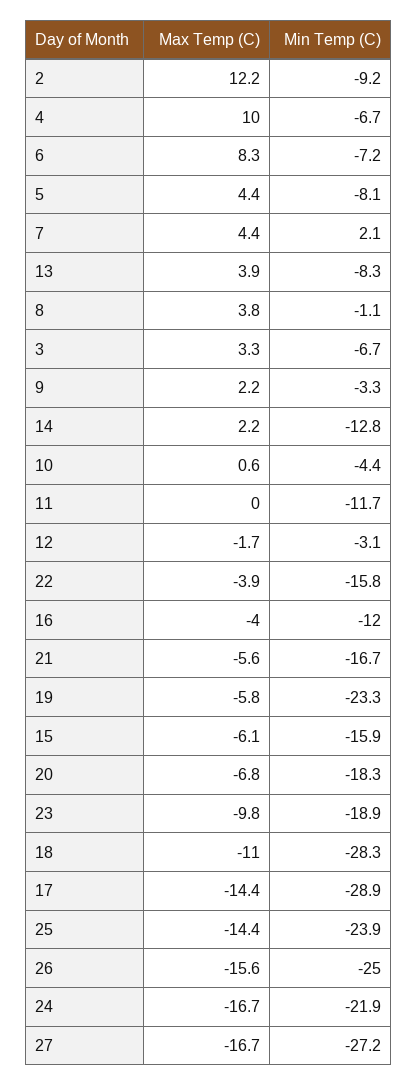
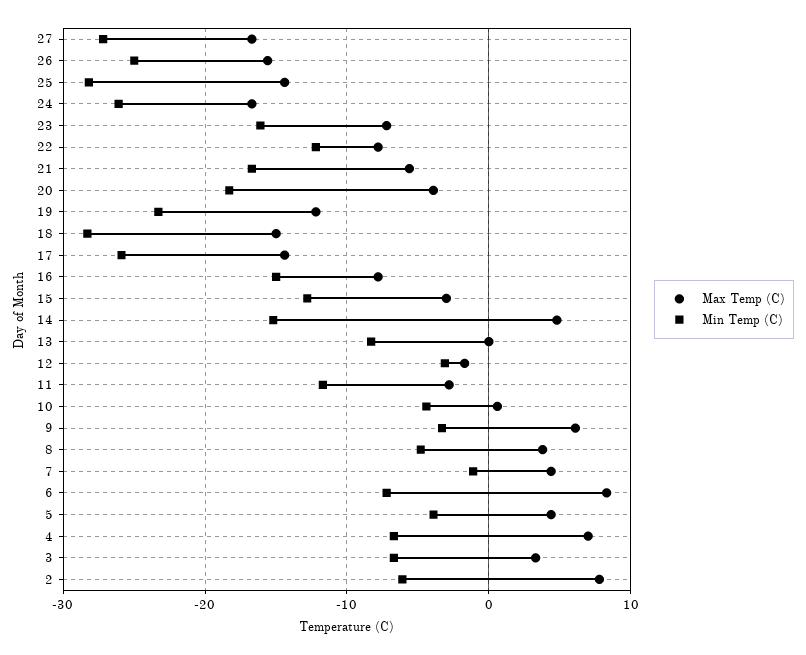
  {
    "Max Temp (C)": {
-     "2": 12.2,
+     "2": 8,
-     "4": 10,
+     "4": 7,
      "6": 8.3,
      "5": 4.4,
      "7": 4.4,
-     "13": 3.9,
+     "13": 0,
      "8": 3.8,
      "3": 3.3,
-     "9": 2.2,
+     "9": 6,
-     "14": 2.2,
+     "14": 5,
      "10": 0.6,
-     "11": 0,
+     "11": -3,
      "12": -1.7,
-     "22": -3.9,
+     "22": -8,
-     "16": -4,
+     "16": -8,
      "21": -5.6,
-     "19": -5.8,
+     "19": -12,
-     "15": -6.1,
+     "15": -3,
-     "20": -6.8,
+     "20": -4,
-     "23": -9.8,
+     "23": -7,
-     "18": -11,
+     "18": -15,
      "17": -14.4,
      "25": -14.4,
      "26": -15.6,
      "24": -16.7,
      "27": -16.7
    },
    "Min Temp (C)": {
-     "2": -9.2,
+     "2": -6,
      "4": -6.7,
      "6": -7.2,
-     "5": -8.1,
+     "5": -4,
-     "7": 2.1,
+     "7": -1,
      "13": -8.3,
-     "8": -1.1,
+     "8": -5,
      "3": -6.7,
      "9": -3.3,
-     "14": -12.8,
+     "14": -15,
      "10": -4.4,
      "11": -11.7,
      "12": -3.1,
-     "22": -15.8,
+     "22": -12,
-     "16": -12,
+     "16": -15,
      "21": -16.7,
      "19": -23.3,
-     "15": -15.9,
+     "15": -13,
      "20": -18.3,
-     "23": -18.9,
+     "23": -16,
      "18": -28.3,
-     "17": -28.9,
+     "17": -26,
-     "25": -23.9,
+     "25": -28,
      "26": -25,
-     "24": -21.9,
+     "24": -26,
      "27": -27.2
    }
  }

